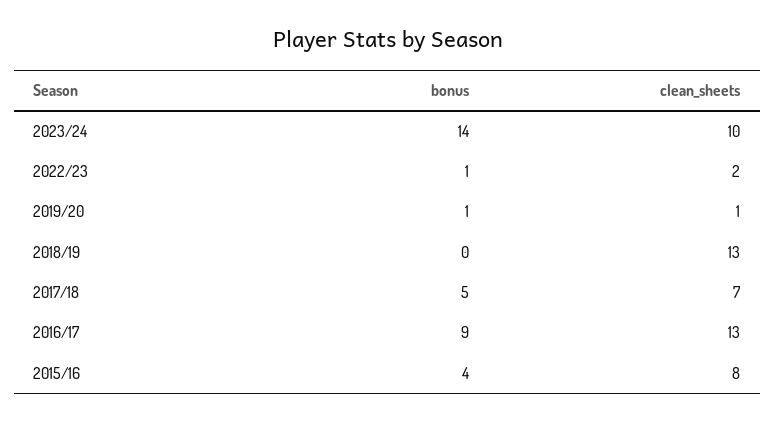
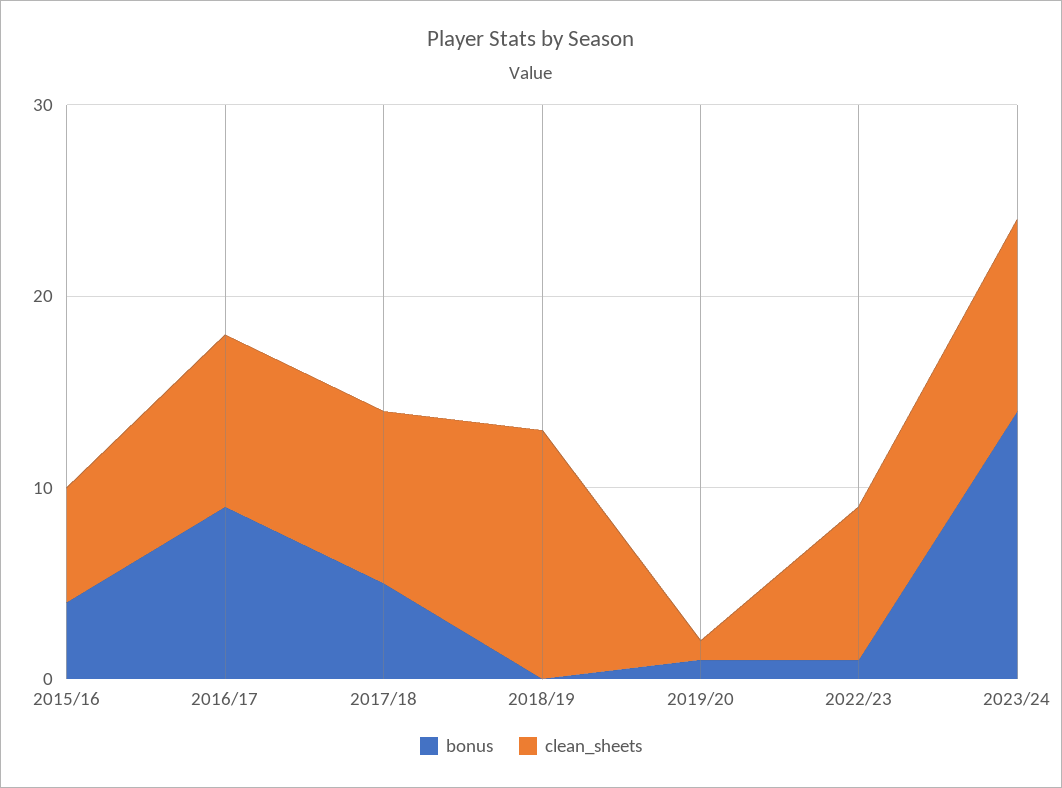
  {
    "bonus": {
      "2023/24": 14,
      "2022/23": 1,
      "2019/20": 1,
      "2018/19": 0,
      "2017/18": 5,
      "2016/17": 9,
      "2015/16": 4
    },
    "clean_sheets": {
      "2023/24": 10,
-     "2022/23": 2,
+     "2022/23": 8,
      "2019/20": 1,
      "2018/19": 13,
-     "2017/18": 7,
+     "2017/18": 9,
-     "2016/17": 13,
+     "2016/17": 9,
-     "2015/16": 8
+     "2015/16": 6
    }
  }

